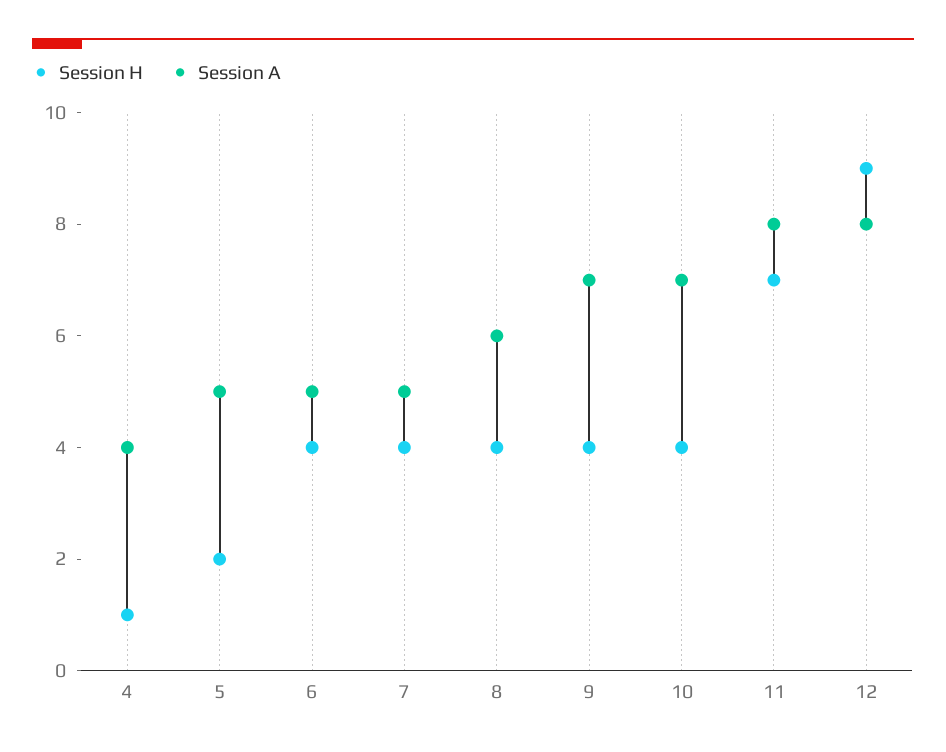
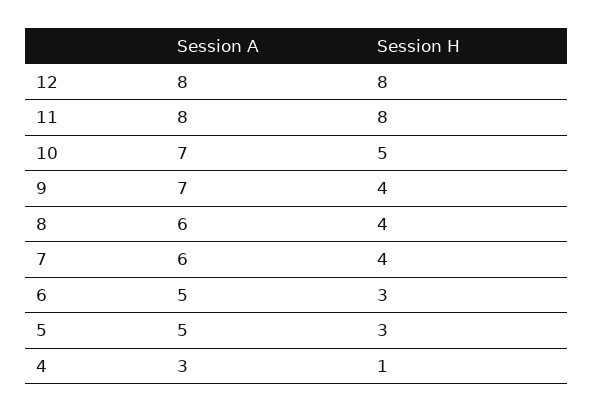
  {
    "Session H": {
      "4": 1,
-     "5": 2,
+     "5": 3,
-     "6": 4,
+     "6": 3,
      "7": 4,
      "8": 4,
      "9": 4,
-     "10": 4,
+     "10": 5,
-     "11": 7,
+     "11": 8,
-     "12": 9
+     "12": 8
    },
    "Session A": {
-     "4": 4,
+     "4": 3,
      "5": 5,
      "6": 5,
-     "7": 5,
+     "7": 6,
      "8": 6,
      "9": 7,
      "10": 7,
      "11": 8,
      "12": 8
    }
  }

